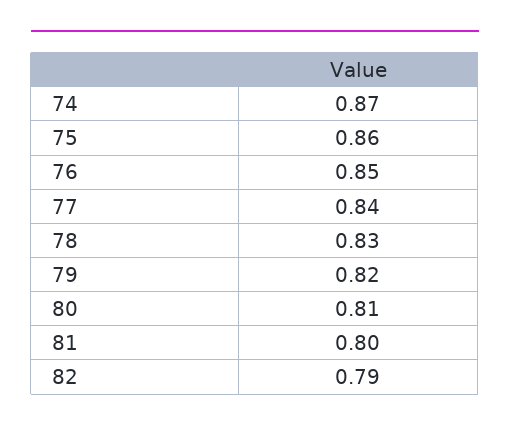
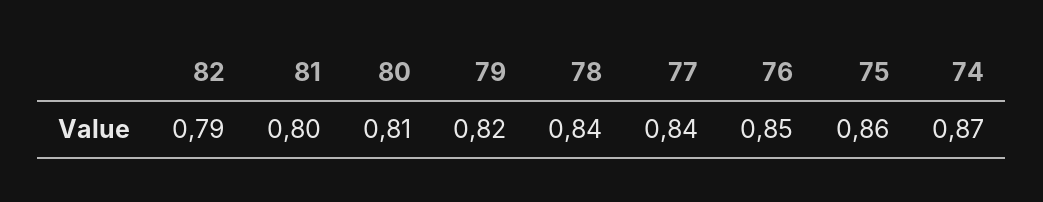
  {
    "74": 0.87,
    "75": 0.86,
    "76": 0.85,
    "77": 0.84,
-   "78": 0.83,
+   "78": 0.84,
    "79": 0.82,
    "80": 0.81,
    "81": 0.8,
    "82": 0.79
  }

